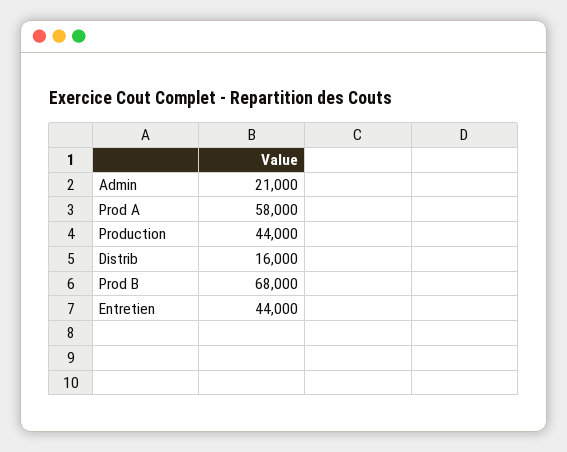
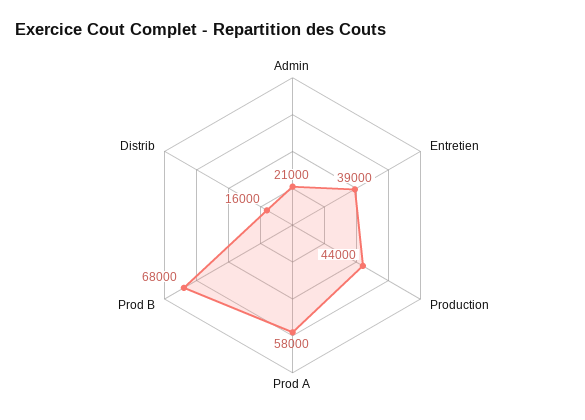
  {
    "Admin": 21000,
    "Prod A": 58000,
    "Production": 44000,
    "Distrib": 16000,
    "Prod B": 68000,
-   "Entretien": 44000
+   "Entretien": 39000
  }

